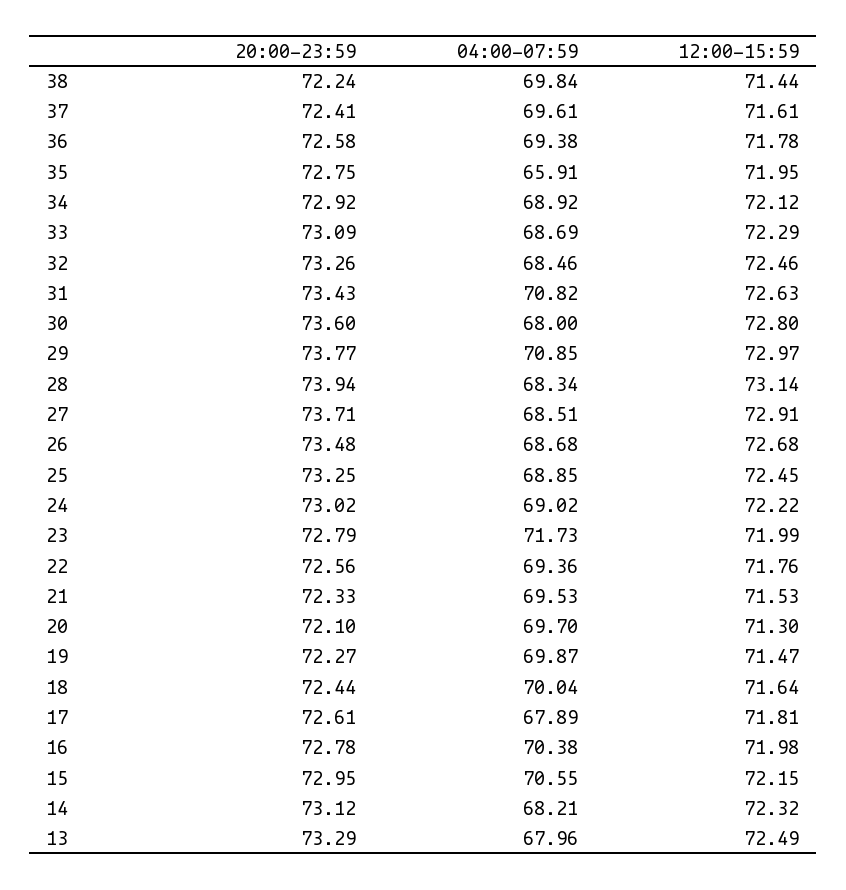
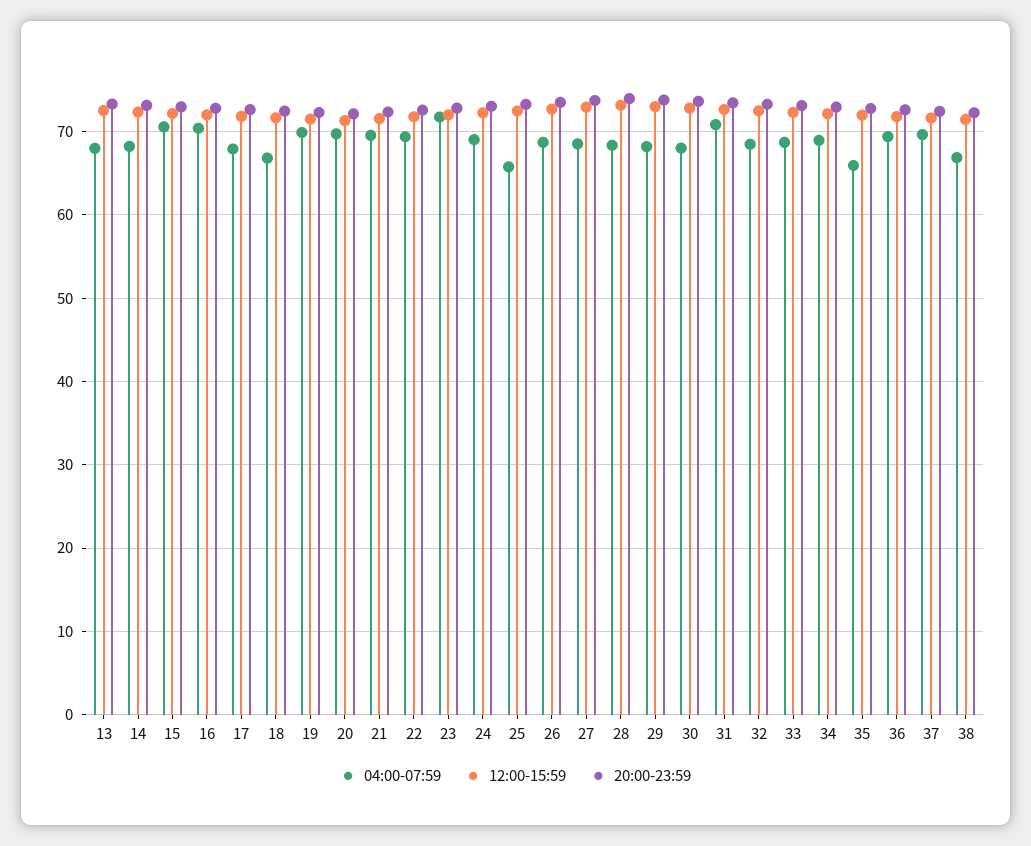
  {
    "20:00-23:59": {
      "38": 72.24,
      "37": 72.41,
      "36": 72.58,
      "35": 72.75,
      "34": 72.92,
      "33": 73.09,
      "32": 73.26,
      "31": 73.43,
      "30": 73.6,
      "29": 73.77,
      "28": 73.94,
      "27": 73.71,
      "26": 73.48,
      "25": 73.25,
      "24": 73.02,
      "23": 72.79,
      "22": 72.56,
      "21": 72.33,
      "20": 72.1,
      "19": 72.27,
      "18": 72.44,
      "17": 72.61,
      "16": 72.78,
      "15": 72.95,
      "14": 73.12,
      "13": 73.29
    },
    "04:00-07:59": {
-     "38": 69.84,
+     "38": 67,
      "37": 69.61,
      "36": 69.38,
      "35": 65.91,
      "34": 68.92,
      "33": 68.69,
      "32": 68.46,
      "31": 70.82,
      "30": 68,
-     "29": 70.85,
+     "29": 68,
      "28": 68.34,
      "27": 68.51,
      "26": 68.68,
-     "25": 68.85,
+     "25": 66,
      "24": 69.02,
      "23": 71.73,
      "22": 69.36,
      "21": 69.53,
      "20": 69.7,
      "19": 69.87,
-     "18": 70.04,
+     "18": 67,
      "17": 67.89,
      "16": 70.38,
      "15": 70.55,
      "14": 68.21,
      "13": 67.96
    },
    "12:00-15:59": {
      "38": 71.44,
      "37": 71.61,
      "36": 71.78,
      "35": 71.95,
      "34": 72.12,
      "33": 72.29,
      "32": 72.46,
      "31": 72.63,
      "30": 72.8,
      "29": 72.97,
      "28": 73.14,
      "27": 72.91,
      "26": 72.68,
      "25": 72.45,
      "24": 72.22,
      "23": 71.99,
      "22": 71.76,
      "21": 71.53,
      "20": 71.3,
      "19": 71.47,
      "18": 71.64,
      "17": 71.81,
      "16": 71.98,
      "15": 72.15,
      "14": 72.32,
      "13": 72.49
    }
  }

